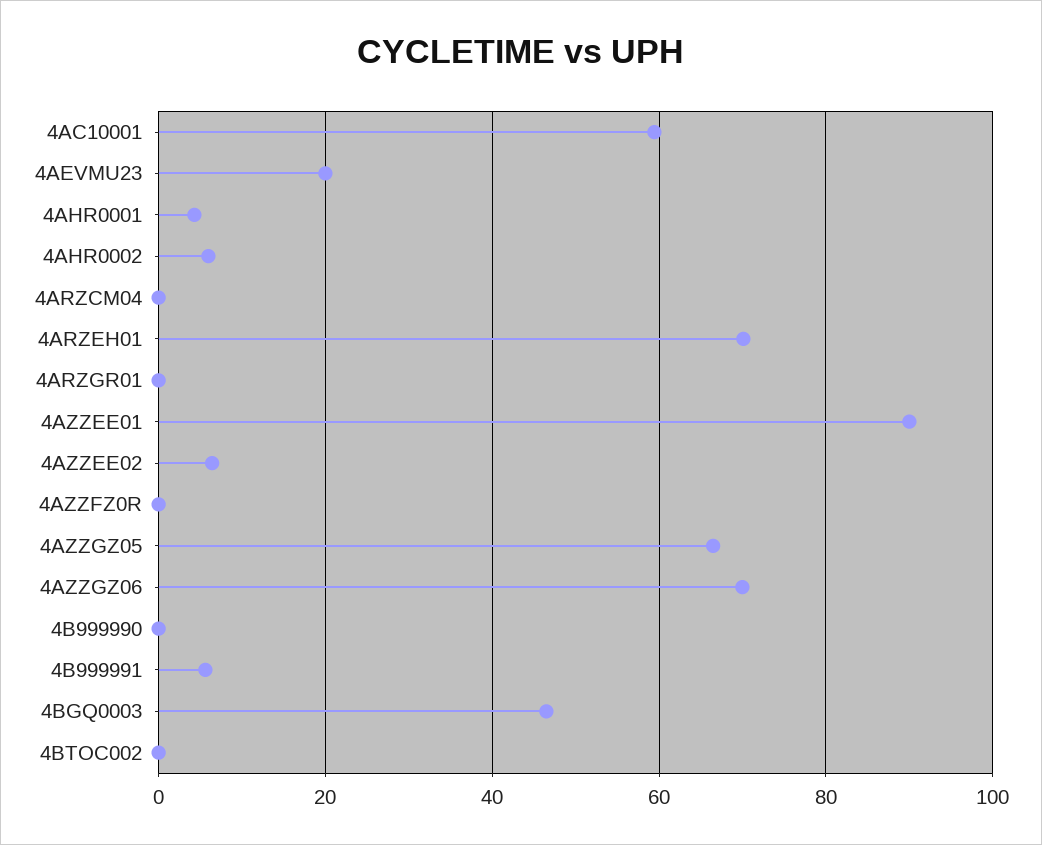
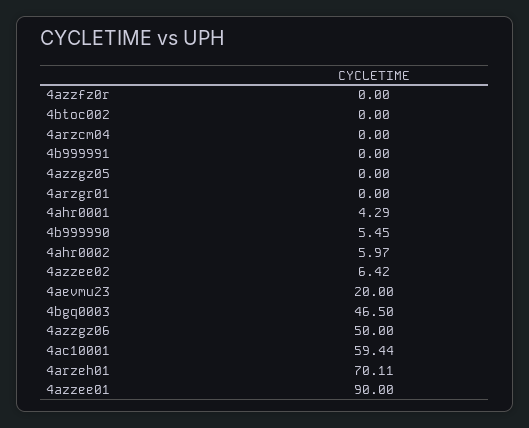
  {
    "4AC10001": 59.44,
    "4AEVMU23": 20,
    "4AHR0001": 4.29,
    "4AHR0002": 5.97,
    "4ARZCM04": 0,
    "4ARZEH01": 70.11,
    "4ARZGR01": 0,
    "4AZZEE01": 90,
    "4AZZEE02": 6.42,
    "4AZZFZ0R": 0,
-   "4AZZGZ05": 66,
+   "4AZZGZ05": 0,
-   "4AZZGZ06": 70,
+   "4AZZGZ06": 50,
-   "4B999990": 0,
+   "4B999990": 5.45,
-   "4B999991": 6,
+   "4B999991": 0,
    "4BGQ0003": 46.5,
    "4BTOC002": 0
  }

